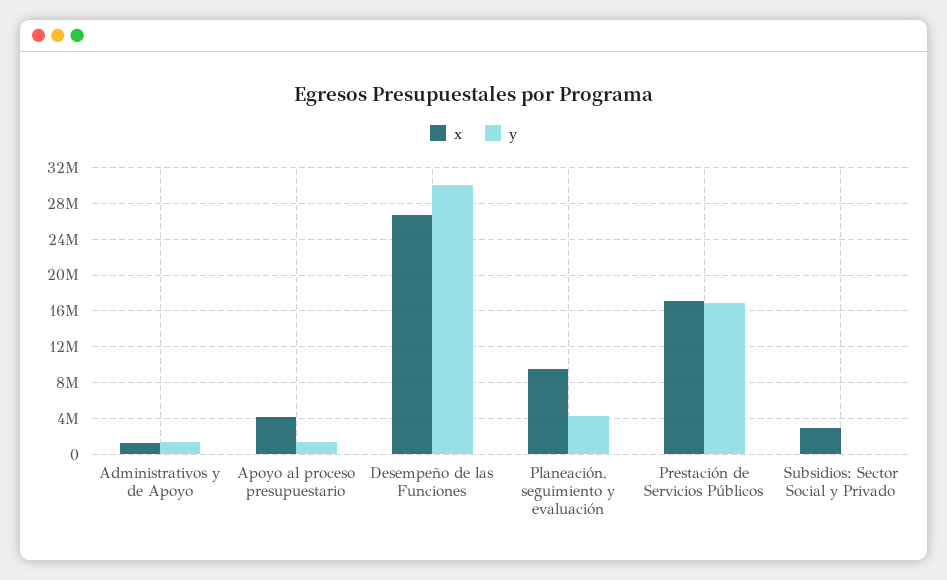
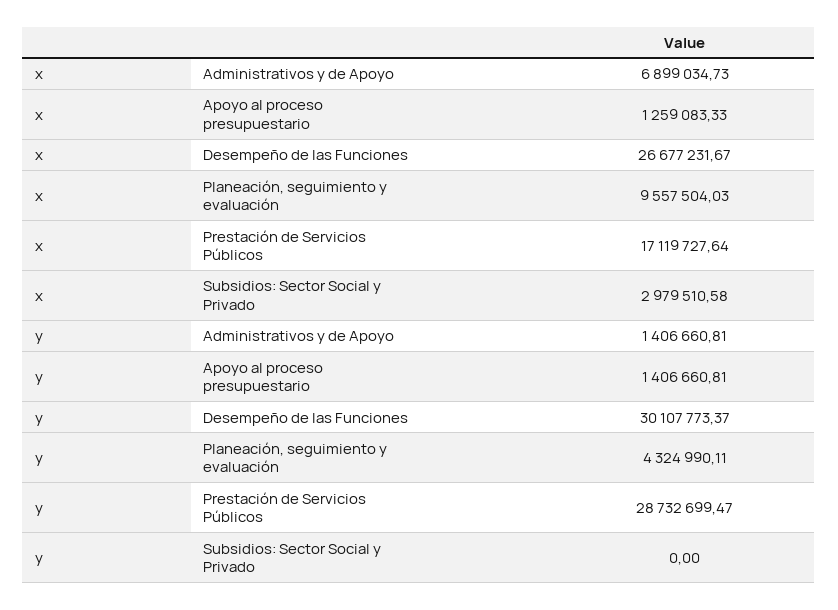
  {
    "x": {
-     "Administrativos y de Apoyo": 1000000,
+     "Administrativos y de Apoyo": 6899034.73,
-     "Apoyo al proceso presupuestario": 4000000,
+     "Apoyo al proceso presupuestario": 1259083.33,
      "Desempeño de las Funciones": 26677231.67,
      "Planeación, seguimiento y evaluación": 9557504.03,
      "Prestación de Servicios Públicos": 17119727.64,
      "Subsidios: Sector Social y Privado": 2979510.58
    },
    "y": {
      "Administrativos y de Apoyo": 1406660.81,
      "Apoyo al proceso presupuestario": 1406660.81,
      "Desempeño de las Funciones": 30107773.37,
      "Planeación, seguimiento y evaluación": 4324990.11,
-     "Prestación de Servicios Públicos": 17000000,
+     "Prestación de Servicios Públicos": 28732699.47,
      "Subsidios: Sector Social y Privado": 0
    }
  }

